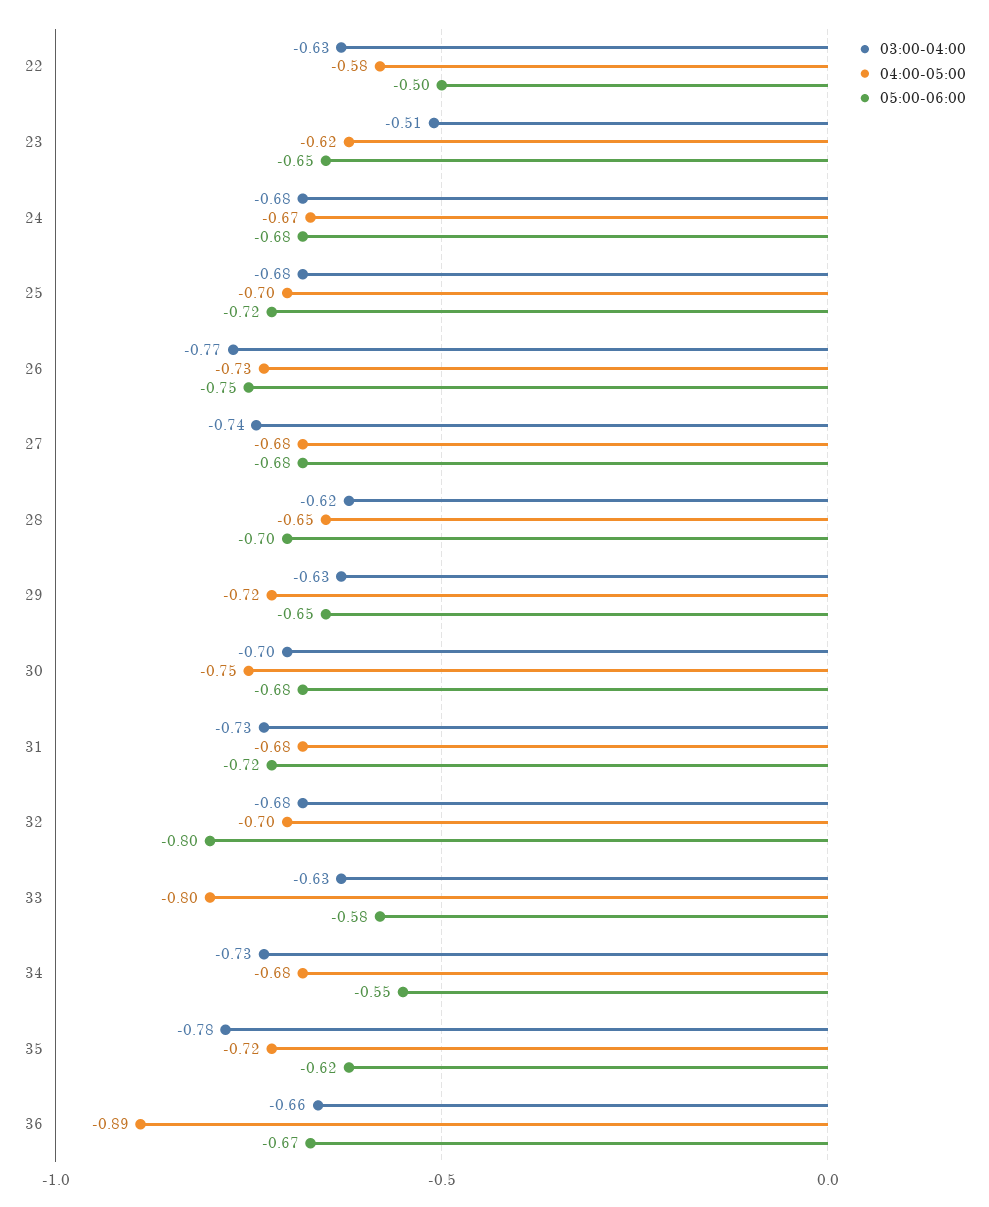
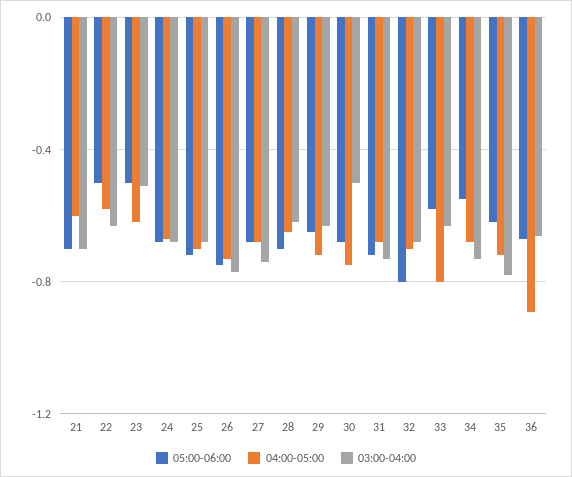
  {
    "03:00-04:00": {
      "22": -0.63,
      "23": -0.51,
      "24": -0.68,
      "25": -0.68,
      "26": -0.77,
      "27": -0.74,
      "28": -0.62,
      "29": -0.63,
-     "30": -0.7,
+     "30": -0.5,
      "31": -0.73,
      "32": -0.68,
      "33": -0.63,
      "34": -0.73,
      "35": -0.78,
-     "36": -0.66
+     "36": -0.66,
+     "21": -0.7
    },
    "04:00-05:00": {
      "22": -0.58,
      "23": -0.62,
      "24": -0.67,
      "25": -0.7,
      "26": -0.73,
      "27": -0.68,
      "28": -0.65,
      "29": -0.72,
      "30": -0.75,
      "31": -0.68,
      "32": -0.7,
      "33": -0.8,
      "34": -0.68,
      "35": -0.72,
-     "36": -0.89
+     "36": -0.89,
+     "21": -0.6
    },
    "05:00-06:00": {
      "22": -0.5,
-     "23": -0.65,
+     "23": -0.5,
      "24": -0.68,
      "25": -0.72,
      "26": -0.75,
      "27": -0.68,
      "28": -0.7,
      "29": -0.65,
      "30": -0.68,
      "31": -0.72,
      "32": -0.8,
      "33": -0.58,
      "34": -0.55,
      "35": -0.62,
-     "36": -0.67
+     "36": -0.67,
+     "21": -0.7
    }
  }

